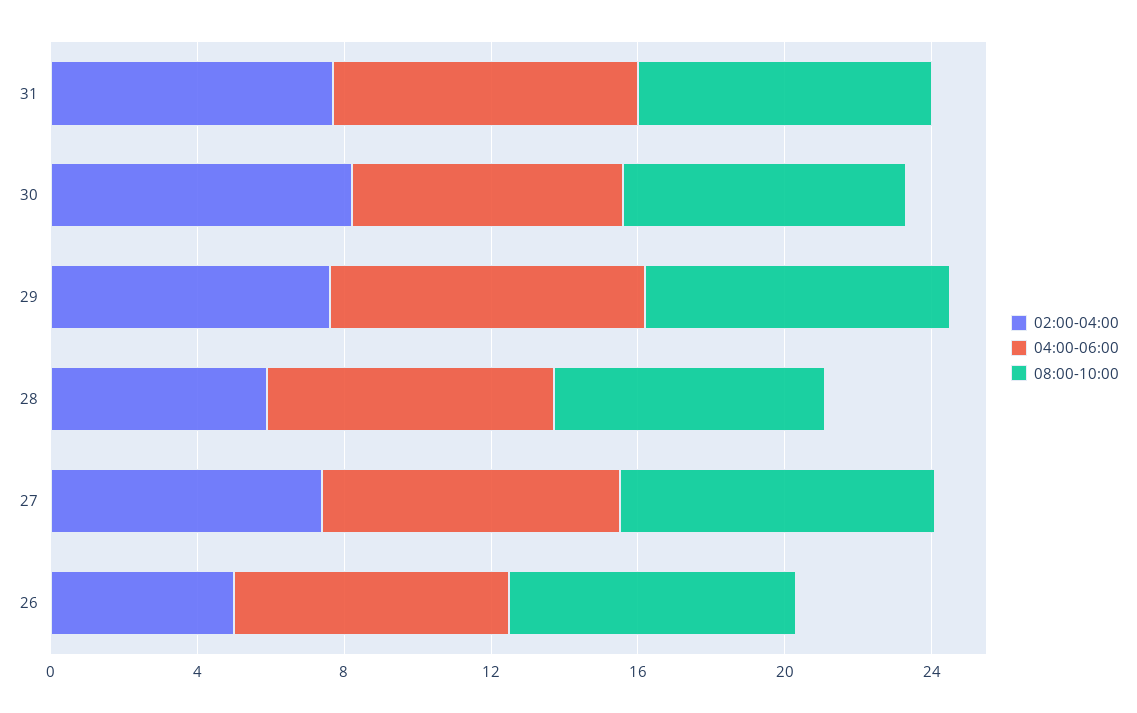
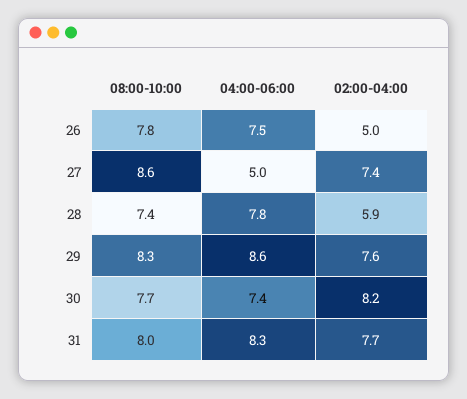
  {
    "02:00-04:00": {
      "31": 7.7,
      "30": 8.2,
      "29": 7.6,
      "28": 5.9,
      "27": 7.4,
      "26": 5
    },
    "04:00-06:00": {
      "31": 8.3,
      "30": 7.4,
      "29": 8.6,
      "28": 7.8,
-     "27": 8,
+     "27": 5,
      "26": 7.5
    },
    "08:00-10:00": {
      "31": 8,
      "30": 7.7,
      "29": 8.3,
      "28": 7.4,
      "27": 8.6,
      "26": 7.8
    }
  }

